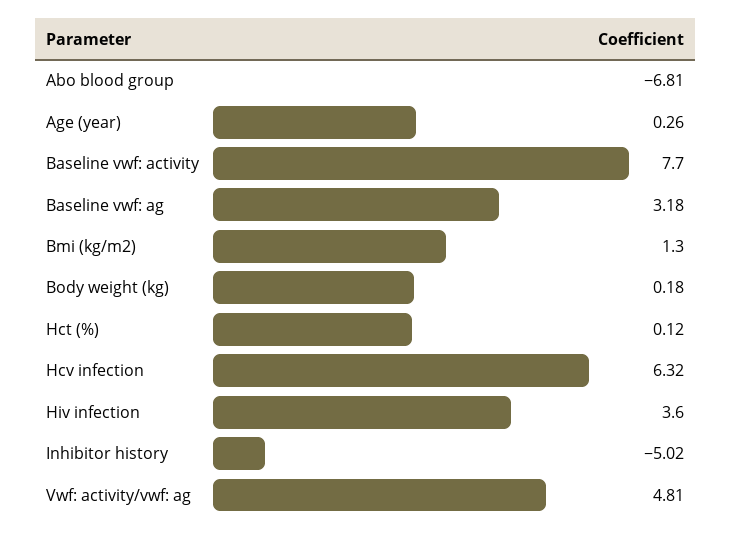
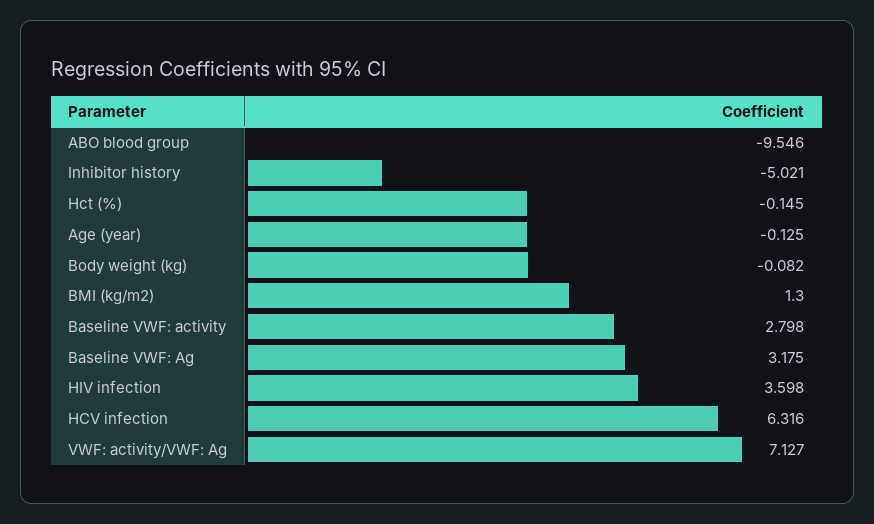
  {
-   "Abo blood group": -6.81,
+   "Abo blood group": -9.546,
-   "Age (year)": 0.26,
+   "Age (year)": -0.125,
-   "Baseline vwf: activity": 7.7,
+   "Baseline vwf: activity": 2.798,
    "Baseline vwf: ag": 3.175,
    "Bmi (kg/m2)": 1.3,
-   "Body weight (kg)": 0.18,
+   "Body weight (kg)": -0.082,
-   "Hct (%)": 0.12,
+   "Hct (%)": -0.145,
    "Hcv infection": 6.316,
    "Hiv infection": 3.598,
    "Inhibitor history": -5.021,
-   "Vwf: activity/vwf: ag": 4.81
+   "Vwf: activity/vwf: ag": 7.127
  }

